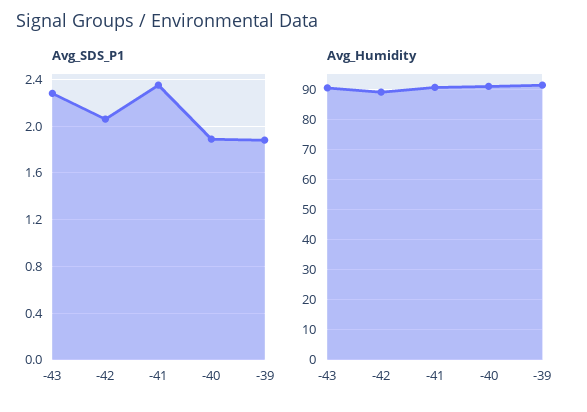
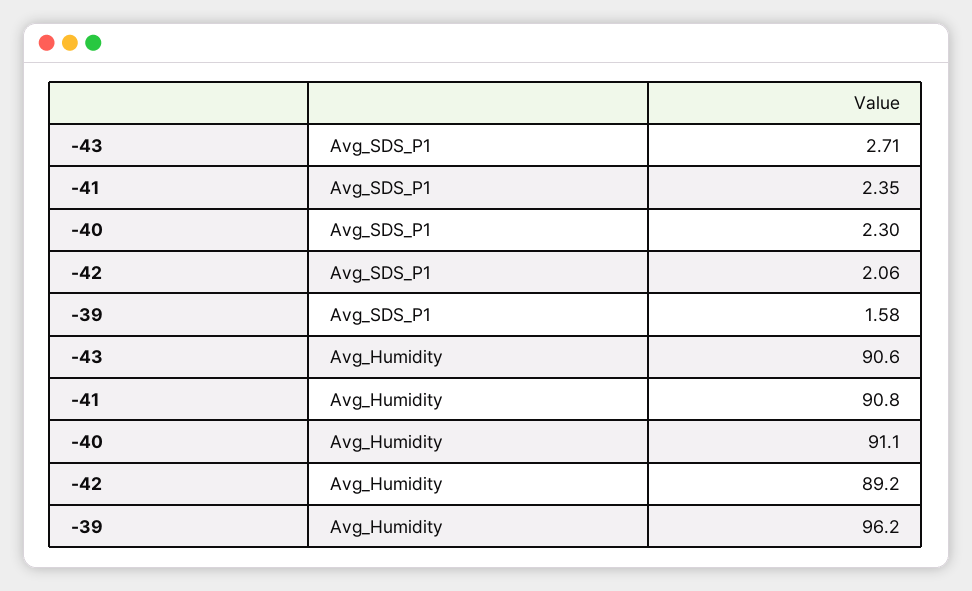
  {
    "Avg_SDS_P1": {
-     "-43": 2.3,
+     "-43": 2.71,
      "-42": 2.06,
      "-41": 2.35,
-     "-40": 1.9,
+     "-40": 2.3,
-     "-39": 1.9
+     "-39": 1.58
    },
    "Avg_Humidity": {
      "-43": 90.6,
      "-42": 89.2,
      "-41": 90.8,
      "-40": 91.1,
-     "-39": 92
+     "-39": 96.2
    }
  }

